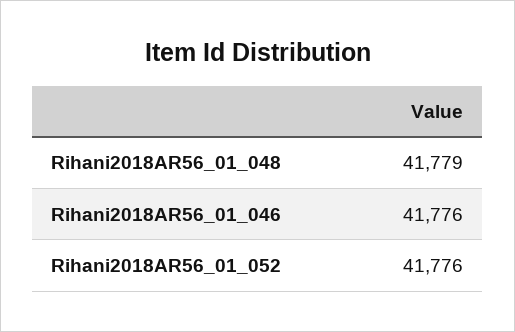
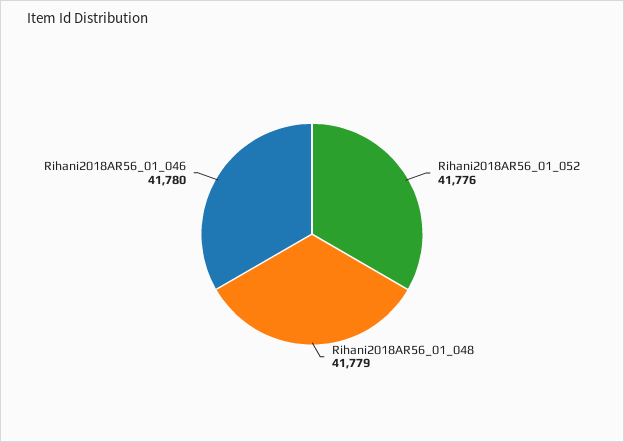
  {
    "Rihani2018AR56_01_048": 41779,
-   "Rihani2018AR56_01_046": 41776,
+   "Rihani2018AR56_01_046": 41780,
    "Rihani2018AR56_01_052": 41776
  }

